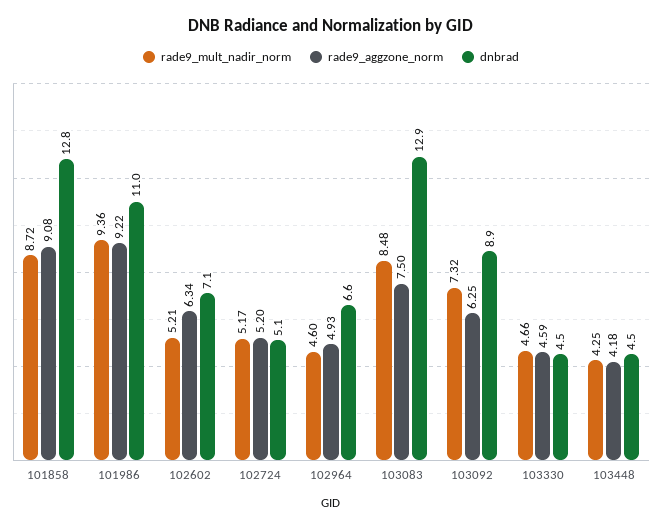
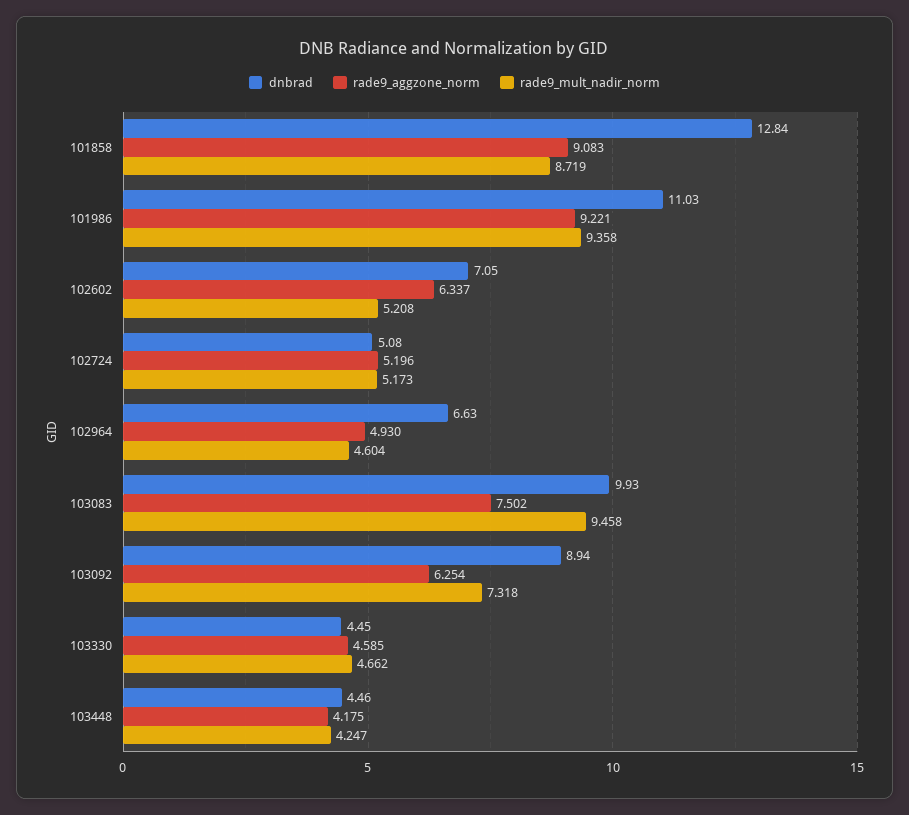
  {
    "rade9_mult_nadir_norm": {
      "101858": 8.719,
      "101986": 9.358,
      "102602": 5.208,
      "102724": 5.173,
      "102964": 4.604,
-     "103083": 8.48,
+     "103083": 9.458,
      "103092": 7.318,
      "103330": 4.662,
      "103448": 4.247
    },
    "rade9_aggzone_norm": {
      "101858": 9.083,
      "101986": 9.221,
      "102602": 6.337,
      "102724": 5.196,
      "102964": 4.93,
      "103083": 7.502,
      "103092": 6.254,
      "103330": 4.585,
      "103448": 4.175
    },
    "dnbrad": {
      "101858": 12.84,
      "101986": 11.03,
      "102602": 7.05,
      "102724": 5.08,
      "102964": 6.63,
-     "103083": 12.9,
+     "103083": 9.93,
      "103092": 8.94,
      "103330": 4.45,
      "103448": 4.46
    }
  }

